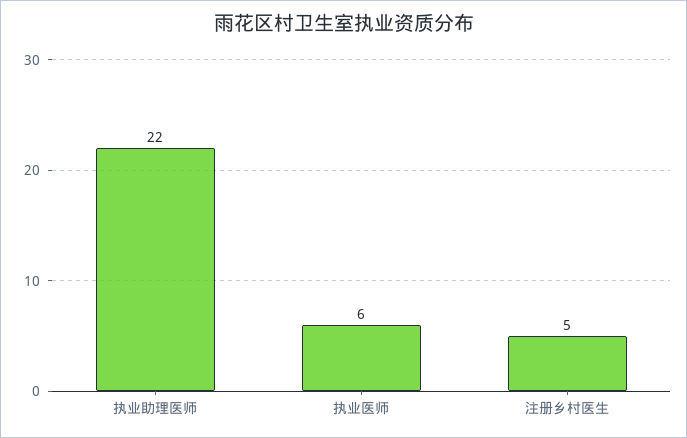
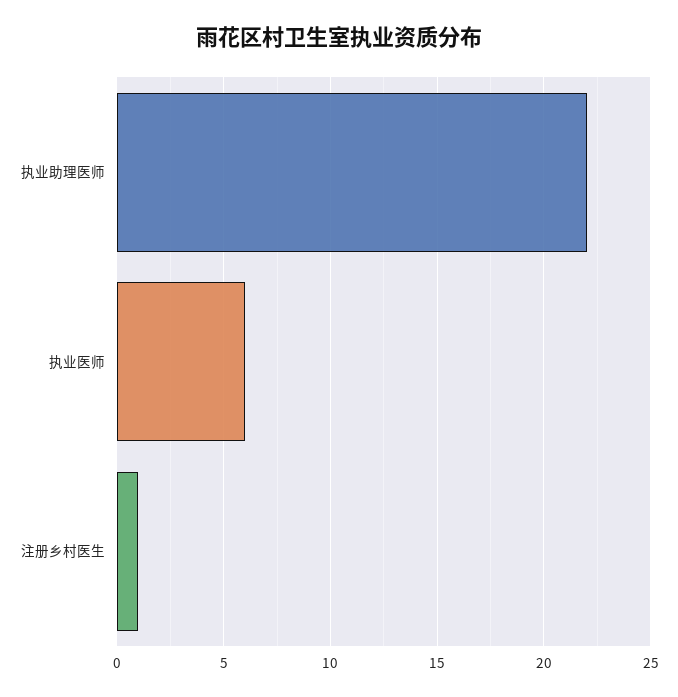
  {
    "执业助理医师": 22,
    "执业医师": 6,
-   "注册乡村医生": 5
+   "注册乡村医生": 1
  }

